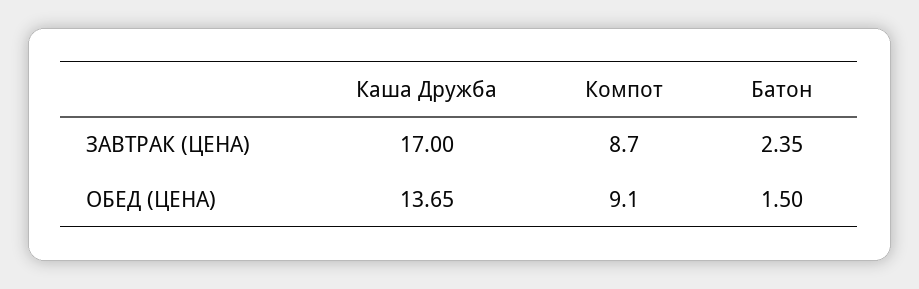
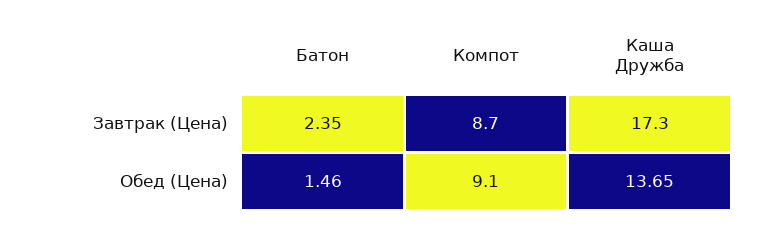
  {
    "Каша Дружба": {
-     "ЗАВТРАК (ЦЕНА)": 17,
+     "ЗАВТРАК (ЦЕНА)": 17.3,
      "ОБЕД (ЦЕНА)": 13.65
    },
    "Компот": {
      "ЗАВТРАК (ЦЕНА)": 8.7,
      "ОБЕД (ЦЕНА)": 9.1
    },
    "Батон": {
      "ЗАВТРАК (ЦЕНА)": 2.35,
-     "ОБЕД (ЦЕНА)": 1.5
+     "ОБЕД (ЦЕНА)": 1.46
    }
  }

